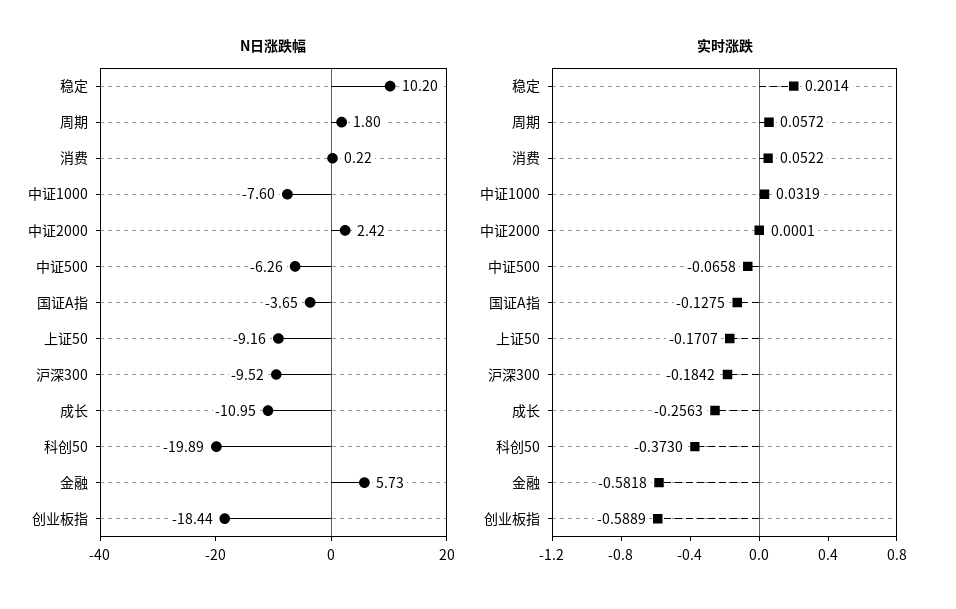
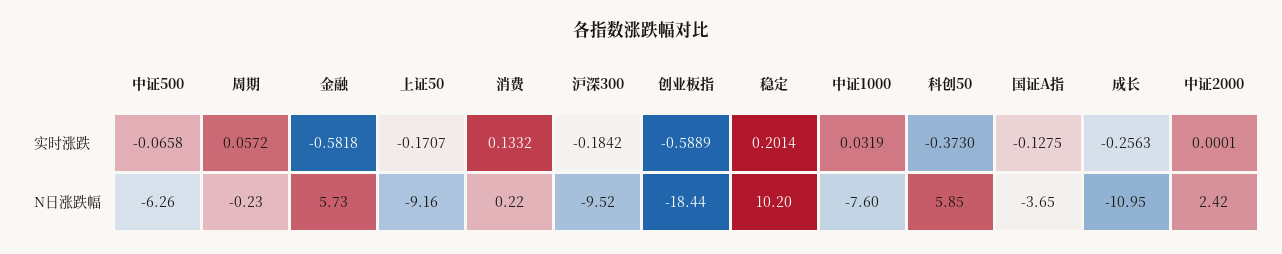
  {
    "N日涨跌幅": {
      "稳定": 10.2,
-     "周期": 1.8,
+     "周期": -0.23,
      "消费": 0.22,
      "中证1000": -7.6,
      "中证2000": 2.42,
      "中证500": -6.26,
      "国证A指": -3.65,
      "上证50": -9.16,
      "沪深300": -9.52,
      "成长": -10.95,
-     "科创50": -19.89,
+     "科创50": 5.85,
      "金融": 5.73,
      "创业板指": -18.44
    },
    "实时涨跌": {
      "稳定": 0.2014,
      "周期": 0.0572,
-     "消费": 0.0522,
+     "消费": 0.1332,
      "中证1000": 0.0319,
      "中证2000": 0.0001,
      "中证500": -0.0658,
      "国证A指": -0.1275,
      "上证50": -0.1707,
      "沪深300": -0.1842,
      "成长": -0.2563,
      "科创50": -0.373,
      "金融": -0.5818,
      "创业板指": -0.5889
    }
  }

